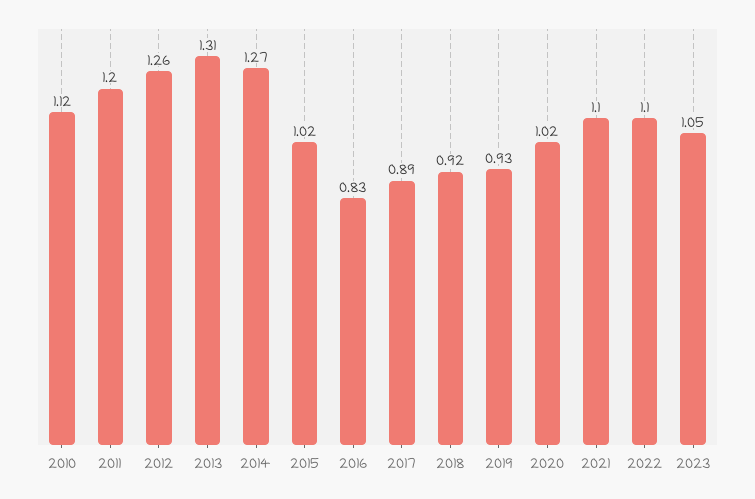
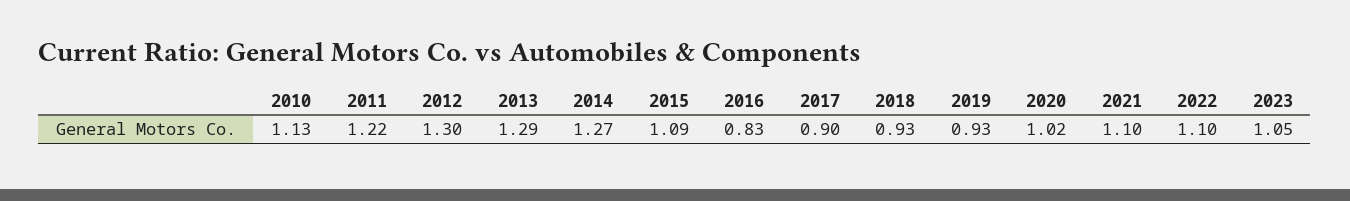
  {
-   "2010": 1.12,
+   "2010": 1.13,
-   "2011": 1.2,
+   "2011": 1.22,
-   "2012": 1.26,
+   "2012": 1.3,
-   "2013": 1.31,
+   "2013": 1.29,
    "2014": 1.27,
-   "2015": 1.02,
+   "2015": 1.09,
    "2016": 0.83,
-   "2017": 0.89,
+   "2017": 0.9,
-   "2018": 0.92,
+   "2018": 0.93,
    "2019": 0.93,
    "2020": 1.02,
    "2021": 1.1,
    "2022": 1.1,
    "2023": 1.05
  }

